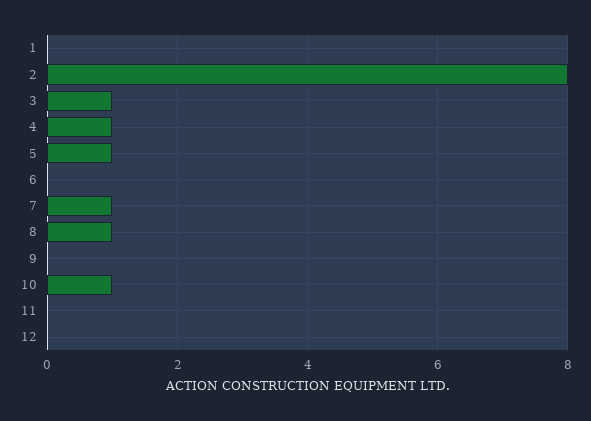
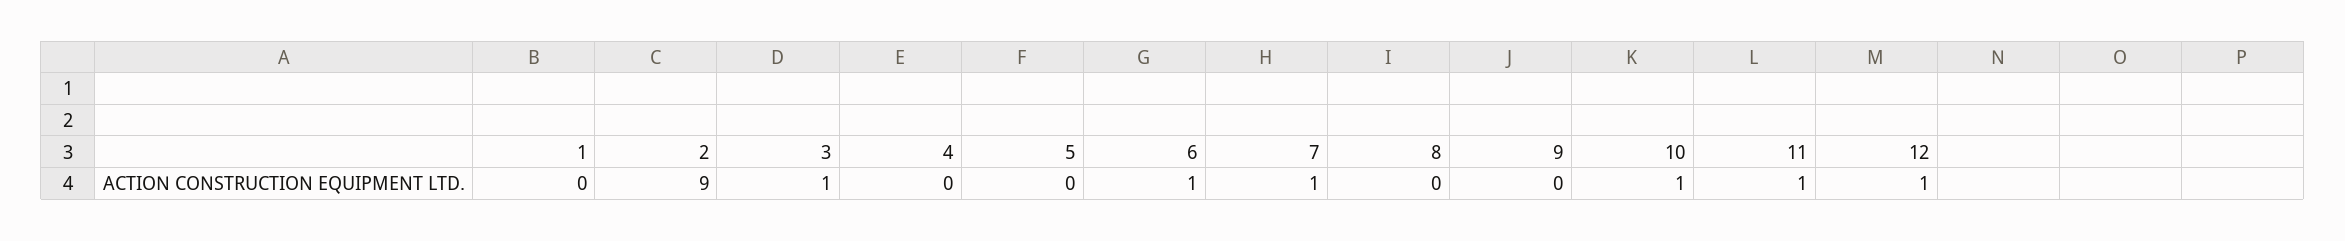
  {
    "1": 0,
-   "2": 8,
+   "2": 9,
    "3": 1,
-   "4": 1,
+   "4": 0,
-   "5": 1,
+   "5": 0,
-   "6": 0,
+   "6": 1,
    "7": 1,
-   "8": 1,
+   "8": 0,
    "9": 0,
    "10": 1,
-   "11": 0,
+   "11": 1,
-   "12": 0
+   "12": 1
  }

